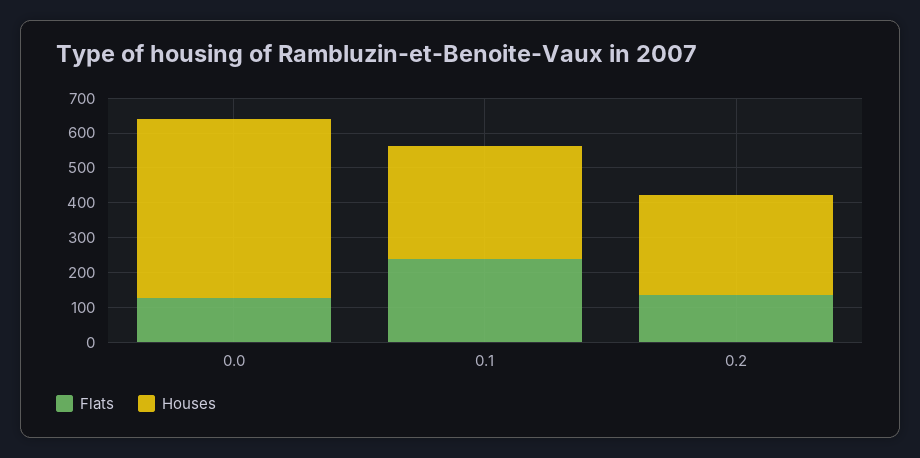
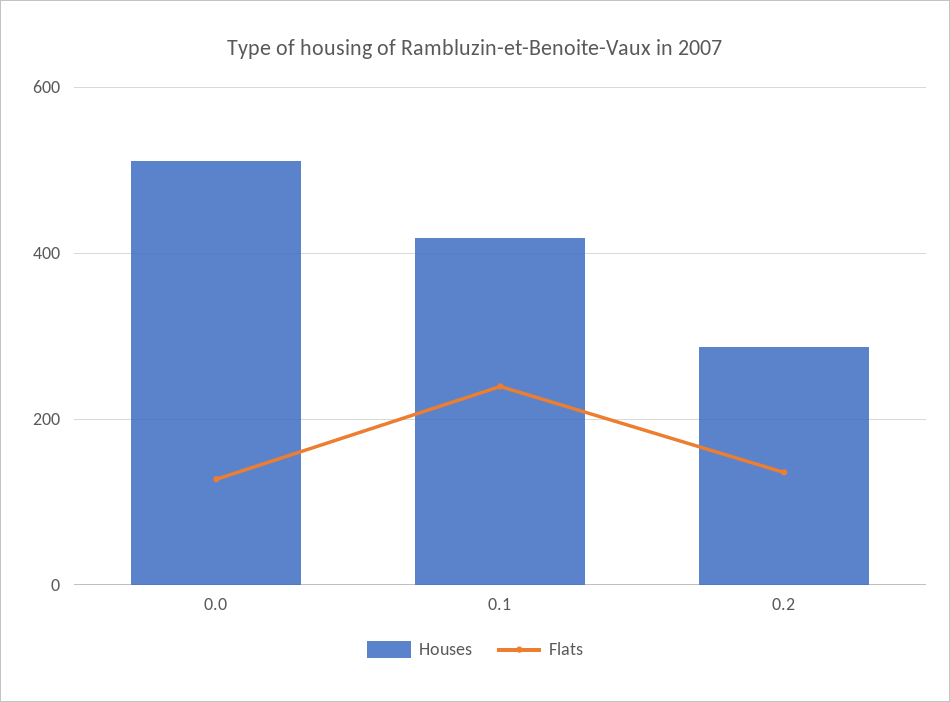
  {
    "Flats": {
      "0.0": 120,
      "0.1": 240,
      "0.2": 140
    },
    "Houses": {
      "0.0": 520,
-     "0.1": 325,
+     "0.1": 420,
      "0.2": 280
    }
  }

